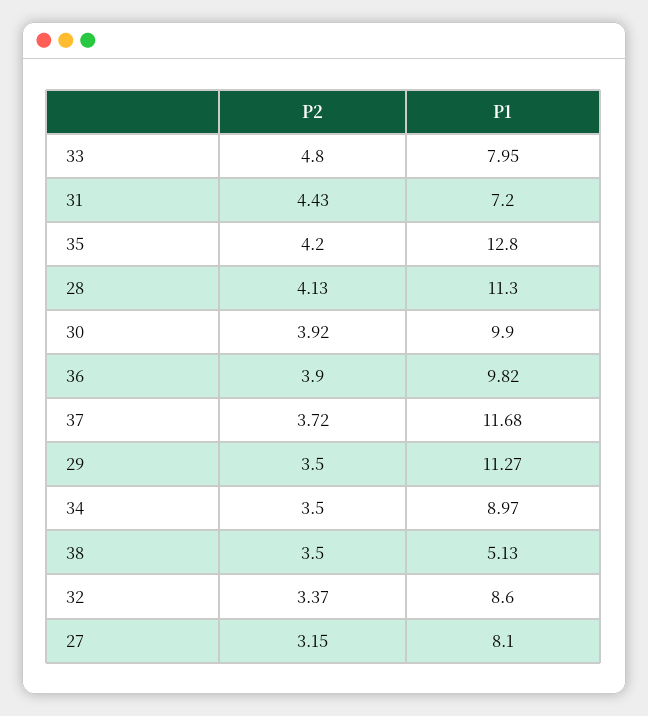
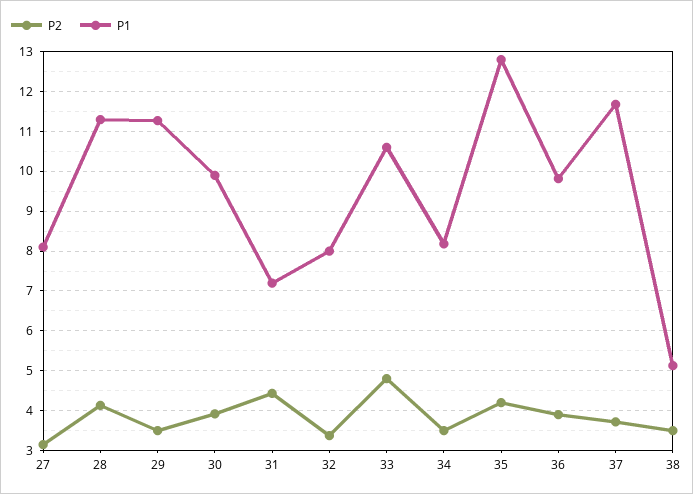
  {
    "P2": {
      "33": 4.8,
      "31": 4.43,
      "35": 4.2,
      "28": 4.13,
      "30": 3.92,
      "36": 3.9,
      "37": 3.72,
      "29": 3.5,
      "34": 3.5,
      "38": 3.5,
      "32": 3.37,
      "27": 3.15
    },
    "P1": {
-     "33": 7.95,
+     "33": 10.6,
      "31": 7.2,
      "35": 12.8,
      "28": 11.3,
      "30": 9.9,
      "36": 9.82,
      "37": 11.68,
      "29": 11.27,
-     "34": 8.97,
+     "34": 8.2,
      "38": 5.13,
-     "32": 8.6,
+     "32": 8,
      "27": 8.1
    }
  }

